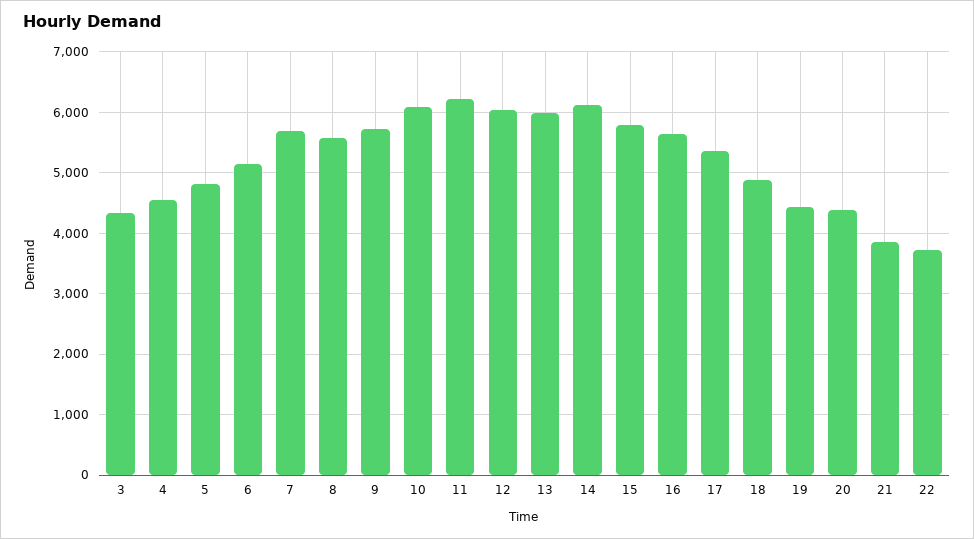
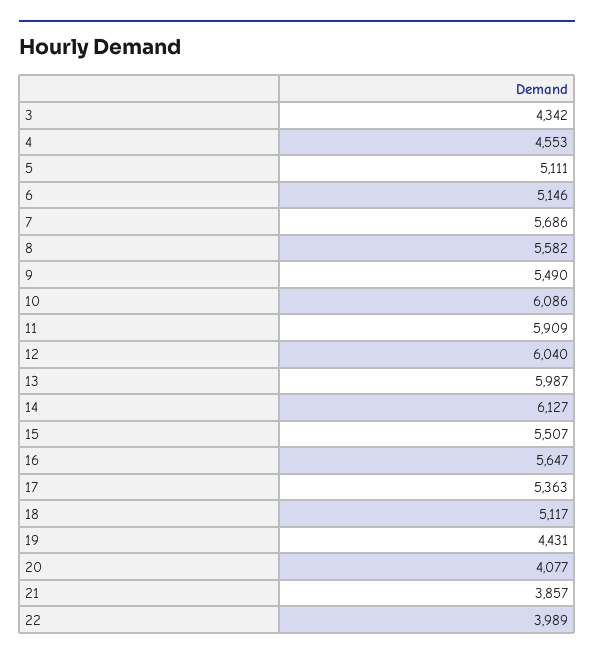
  {
    "3": 4342,
    "4": 4553,
-   "5": 4800,
+   "5": 5111,
    "6": 5146,
    "7": 5686,
    "8": 5582,
-   "9": 5700,
+   "9": 5490,
    "10": 6086,
-   "11": 6200,
+   "11": 5909,
    "12": 6040,
    "13": 5987,
    "14": 6127,
-   "15": 5800,
+   "15": 5507,
    "16": 5647,
    "17": 5363,
-   "18": 4900,
+   "18": 5117,
    "19": 4431,
-   "20": 4400,
+   "20": 4077,
    "21": 3857,
-   "22": 3700
+   "22": 3989
  }

